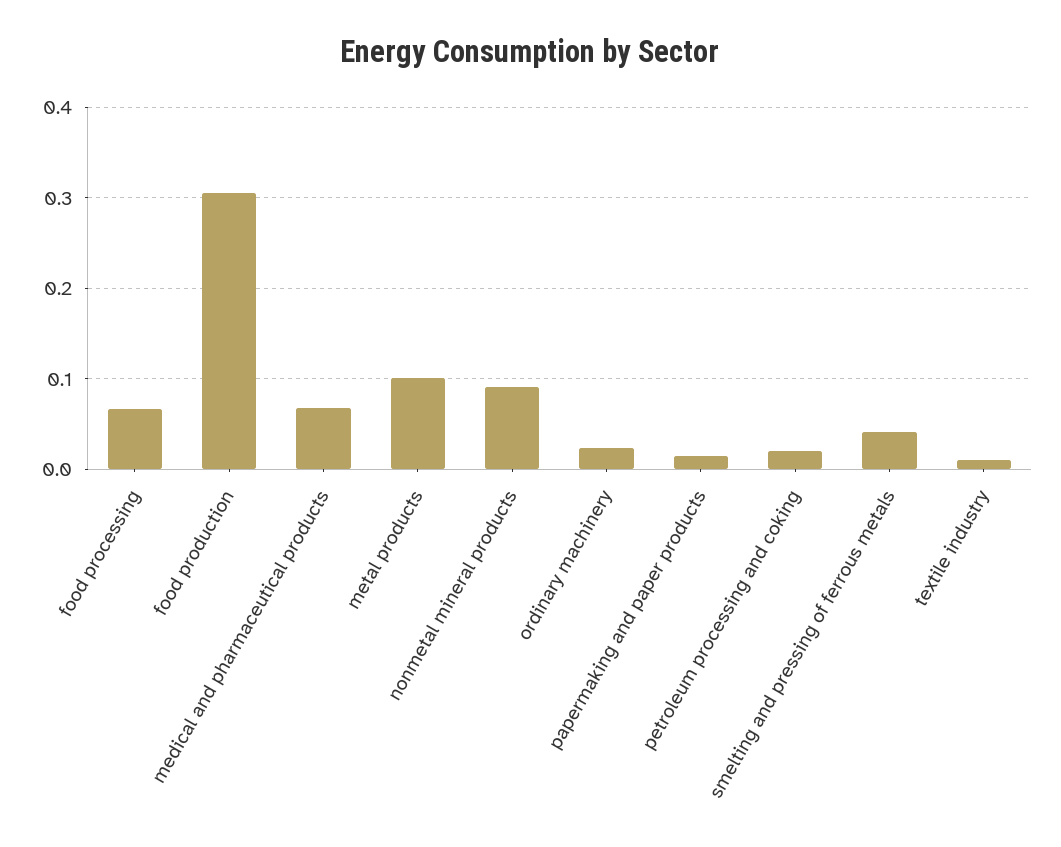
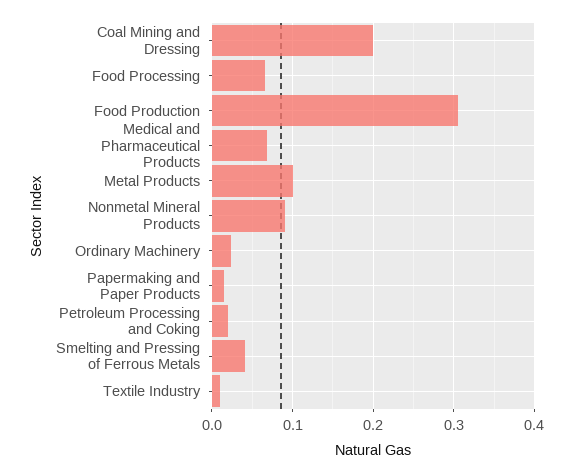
  {
    "food processing": 0.07,
    "food production": 0.31,
    "medical and pharmaceutical products": 0.07,
    "metal products": 0.1,
    "nonmetal mineral products": 0.09,
    "ordinary machinery": 0.02,
    "papermaking and paper products": 0.02,
    "petroleum processing and coking": 0.02,
    "smelting and pressing of ferrous metals": 0.04,
-   "textile industry": 0.01
+   "textile industry": 0.01,
+   "Coal Mining and Dressing": 0.2
  }

